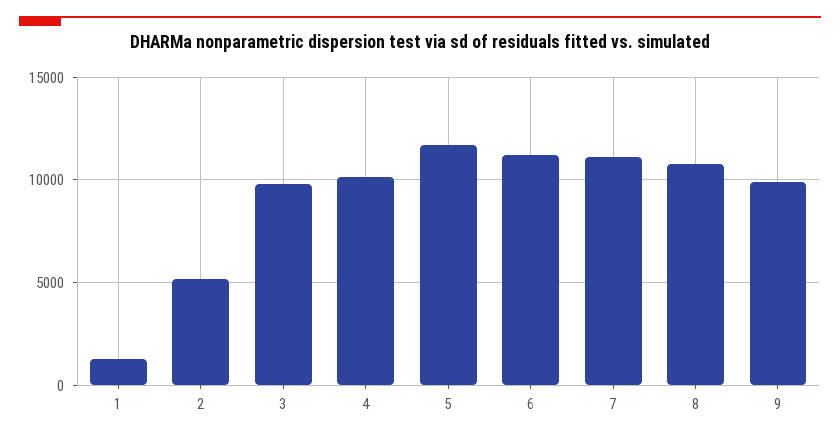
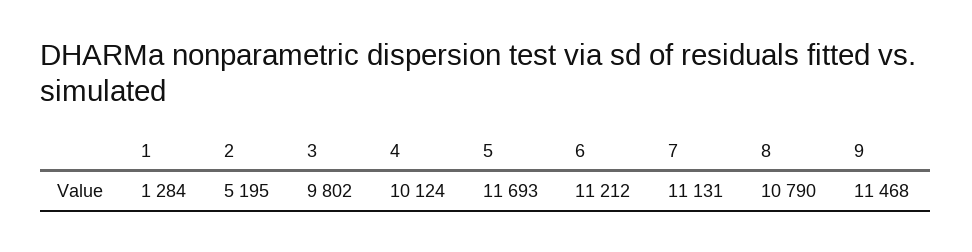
  {
    "1": 1284,
    "2": 5195,
    "3": 9802,
    "4": 10124,
    "5": 11693,
    "6": 11212,
    "7": 11131,
    "8": 10790,
-   "9": 10000
+   "9": 11468
  }

